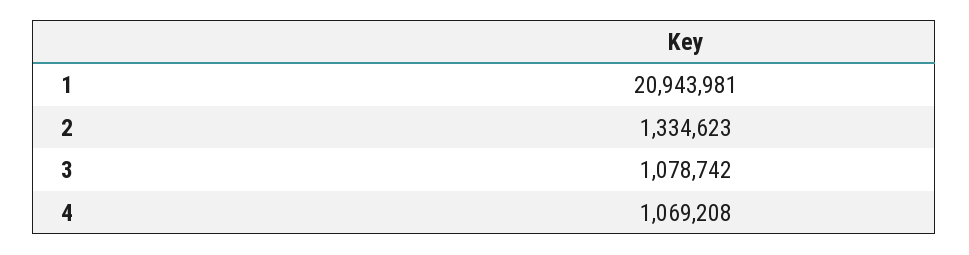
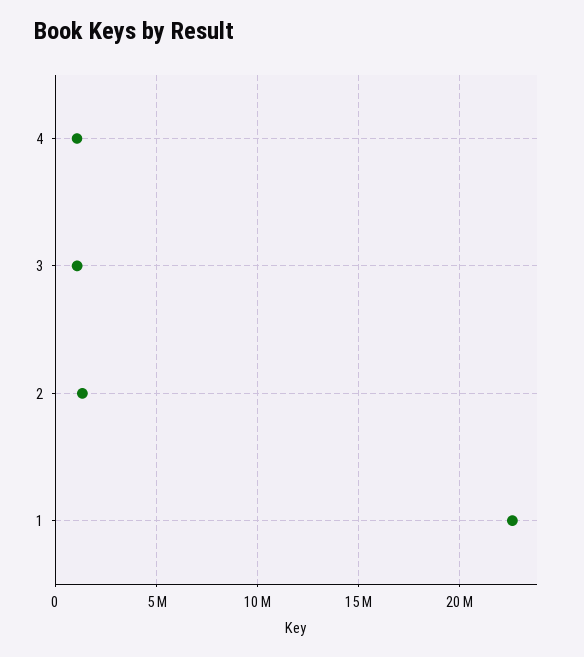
  {
-   "1": 20943981,
+   "1": 22500000,
    "2": 1334623,
    "3": 1078742,
    "4": 1069208
  }

